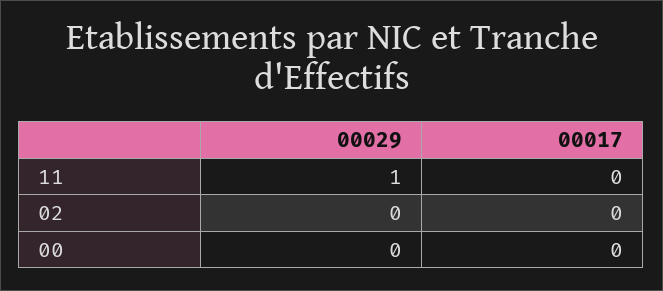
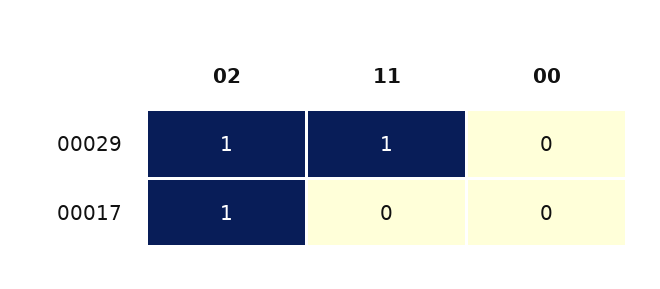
  {
    "00029": {
      "11": 1,
-     "02": 0,
+     "02": 1,
      "00": 0
    },
    "00017": {
      "11": 0,
-     "02": 0,
+     "02": 1,
      "00": 0
    }
  }

